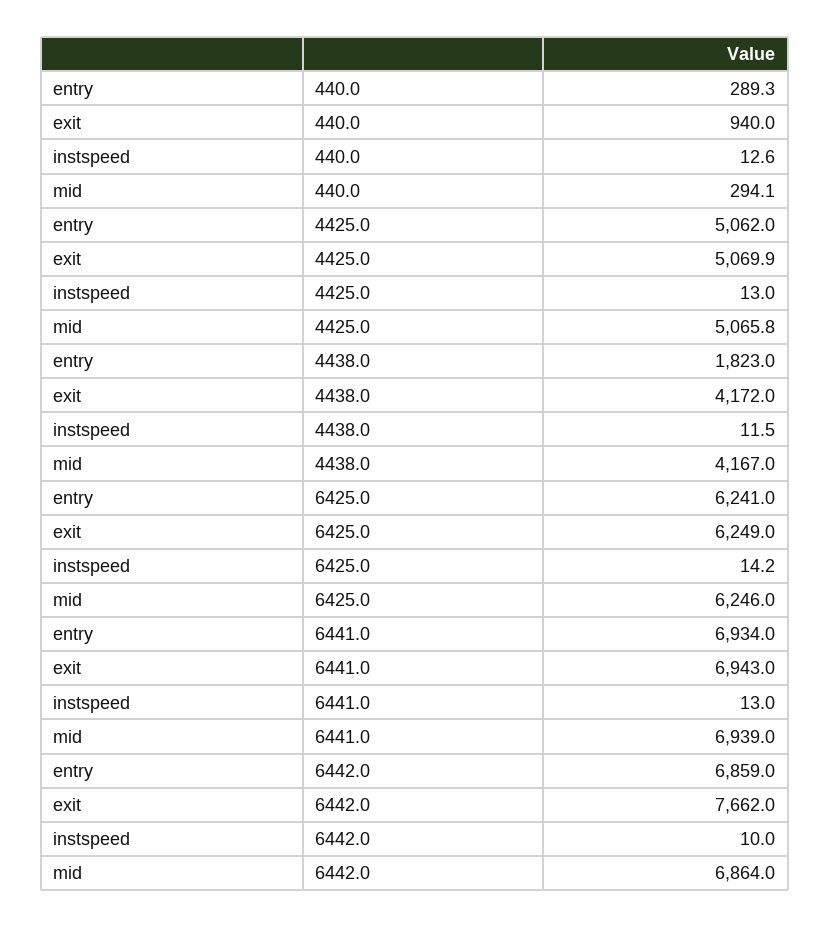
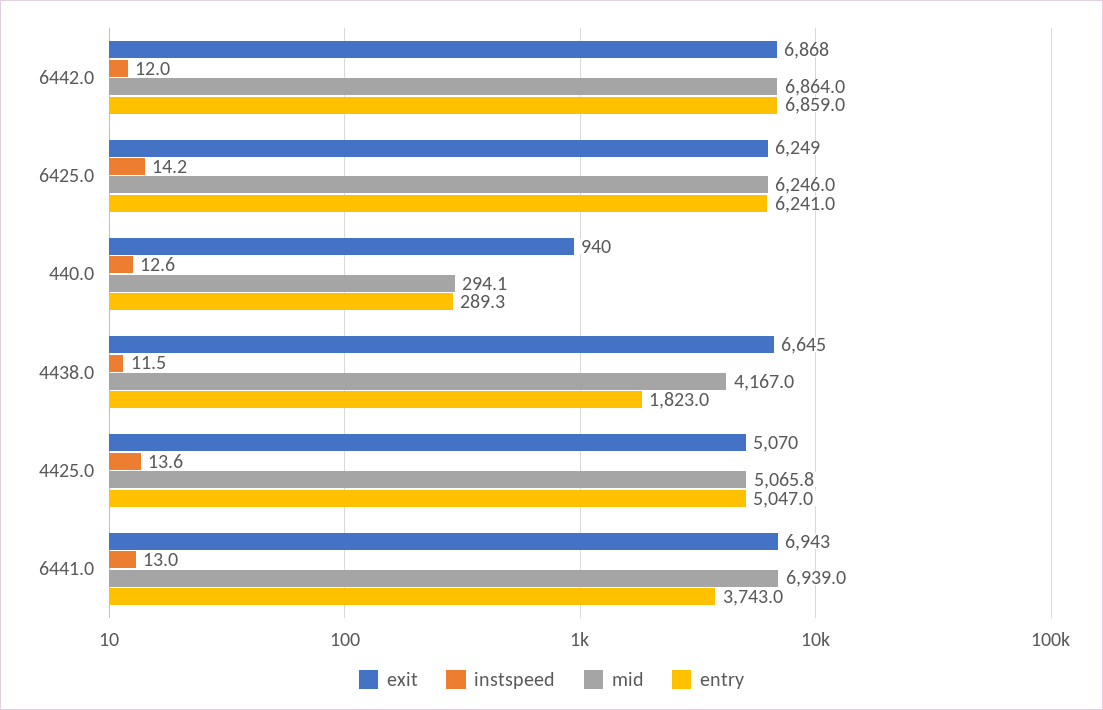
  {
    "entry": {
      "440.0": 289.3,
-     "4425.0": 5062,
+     "4425.0": 5047,
      "4438.0": 1823,
      "6425.0": 6241,
-     "6441.0": 6934,
+     "6441.0": 3743,
      "6442.0": 6859
    },
    "exit": {
      "440.0": 940,
-     "4425.0": 5069.9,
+     "4425.0": 5070,
-     "4438.0": 4172,
+     "4438.0": 6645,
      "6425.0": 6249,
      "6441.0": 6943,
-     "6442.0": 7662
+     "6442.0": 6868
    },
    "instspeed": {
      "440.0": 12.6,
-     "4425.0": 13,
+     "4425.0": 13.6,
      "4438.0": 11.5,
      "6425.0": 14.2,
      "6441.0": 13,
-     "6442.0": 10
+     "6442.0": 12
    },
    "mid": {
      "440.0": 294.1,
      "4425.0": 5065.8,
      "4438.0": 4167,
      "6425.0": 6246,
      "6441.0": 6939,
      "6442.0": 6864
    }
  }

